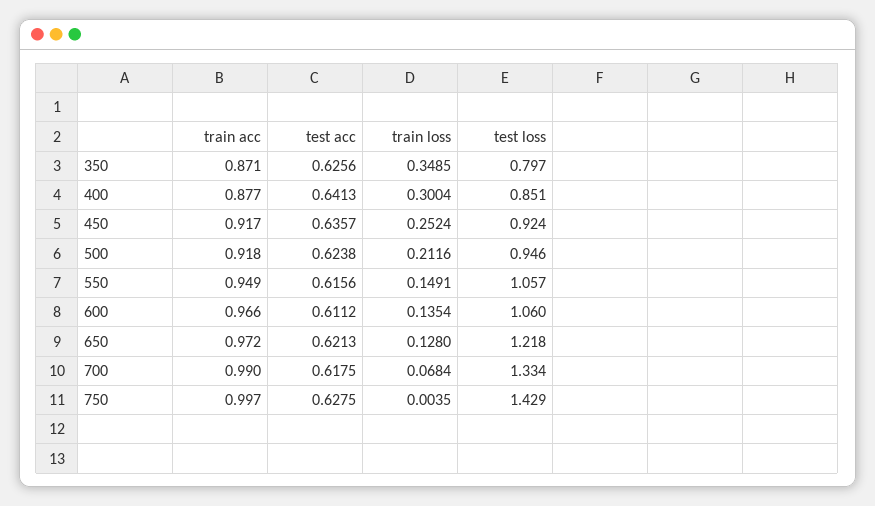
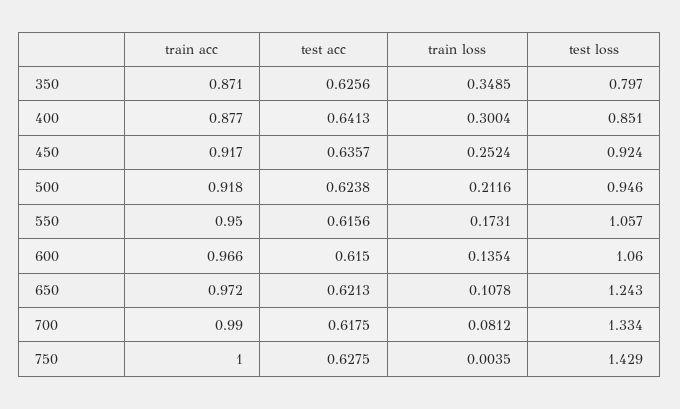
  {
    "train acc": {
      "350": 0.871,
      "400": 0.877,
      "450": 0.917,
      "500": 0.918,
-     "550": 0.949,
+     "550": 0.95,
      "600": 0.966,
      "650": 0.972,
      "700": 0.99,
-     "750": 0.997
+     "750": 1
    },
    "test acc": {
      "350": 0.6256,
      "400": 0.6413,
      "450": 0.6357,
      "500": 0.6238,
      "550": 0.6156,
-     "600": 0.6112,
+     "600": 0.615,
      "650": 0.6213,
      "700": 0.6175,
      "750": 0.6275
    },
    "train loss": {
      "350": 0.3485,
      "400": 0.3004,
      "450": 0.2524,
      "500": 0.2116,
-     "550": 0.1491,
+     "550": 0.1731,
      "600": 0.1354,
-     "650": 0.128,
+     "650": 0.1078,
-     "700": 0.0684,
+     "700": 0.0812,
      "750": 0.0035
    },
    "test loss": {
      "350": 0.797,
      "400": 0.851,
      "450": 0.924,
      "500": 0.946,
      "550": 1.057,
      "600": 1.06,
-     "650": 1.218,
+     "650": 1.243,
      "700": 1.334,
      "750": 1.429
    }
  }

